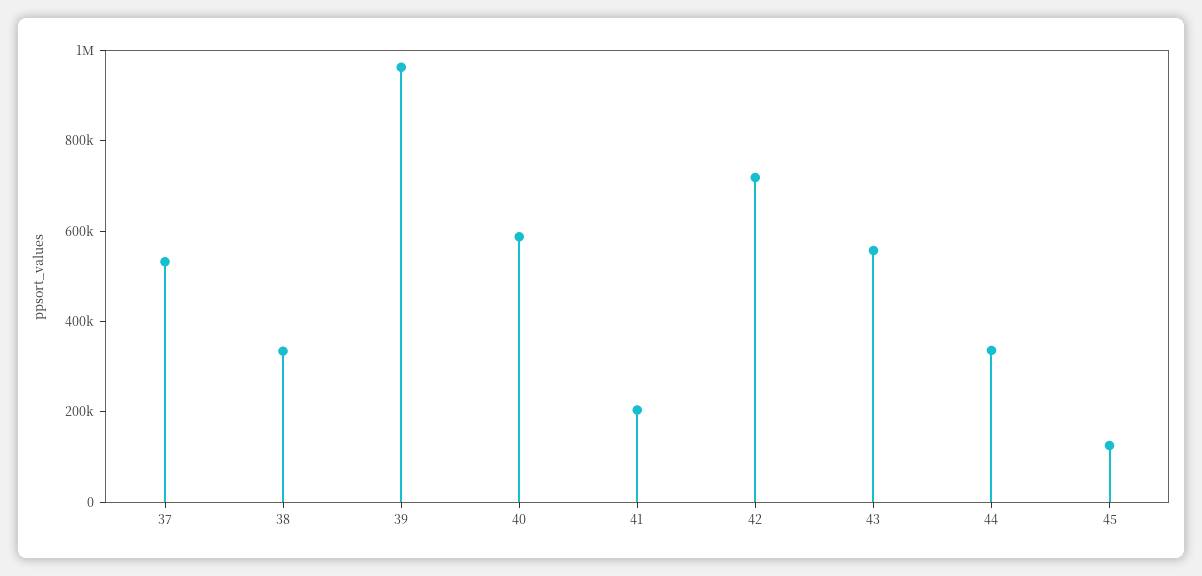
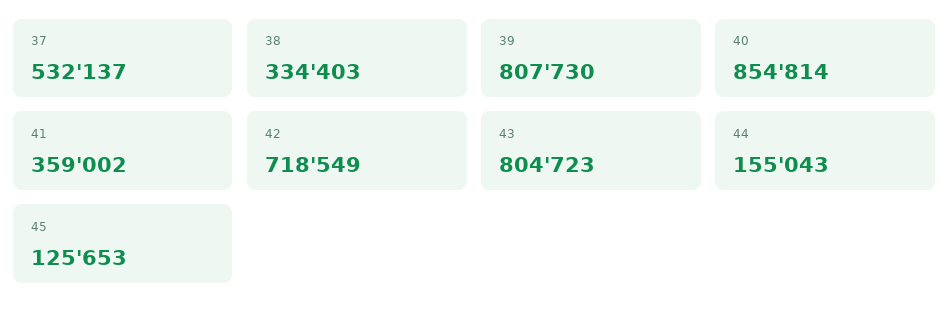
  {
    "37": 532137,
    "38": 334403,
-   "39": 950000,
+   "39": 807730,
-   "40": 600000,
+   "40": 854814,
-   "41": 200000,
+   "41": 359002,
    "42": 718549,
-   "43": 550000,
+   "43": 804723,
-   "44": 350000,
+   "44": 155043,
    "45": 125653
  }

